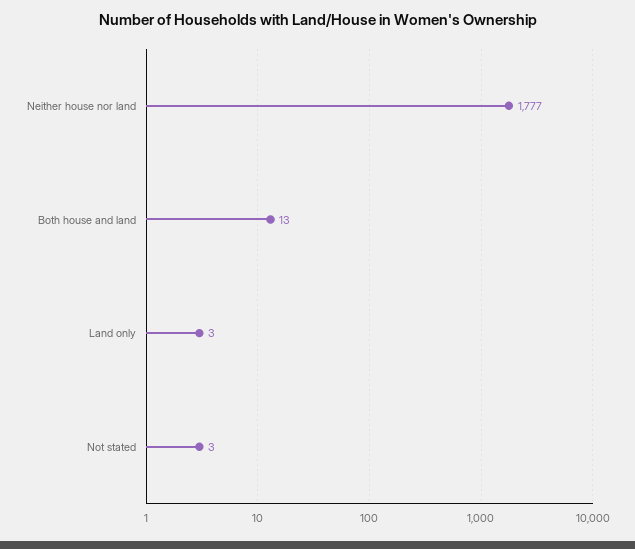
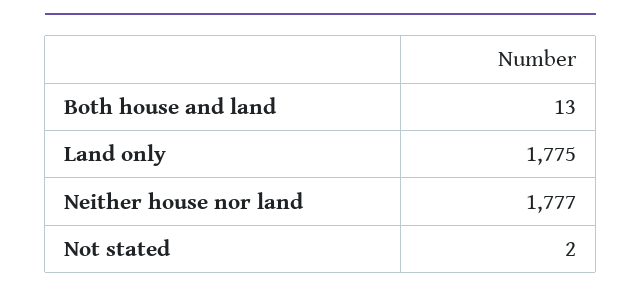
  {
    "Neither house nor land": 1777,
    "Both house and land": 13,
-   "Land only": 3,
+   "Land only": 1775,
-   "Not stated": 3
+   "Not stated": 2
  }

